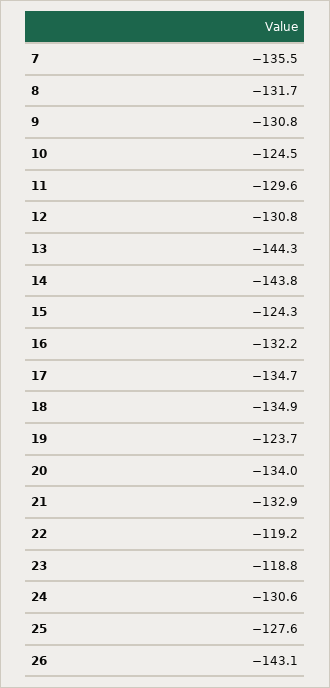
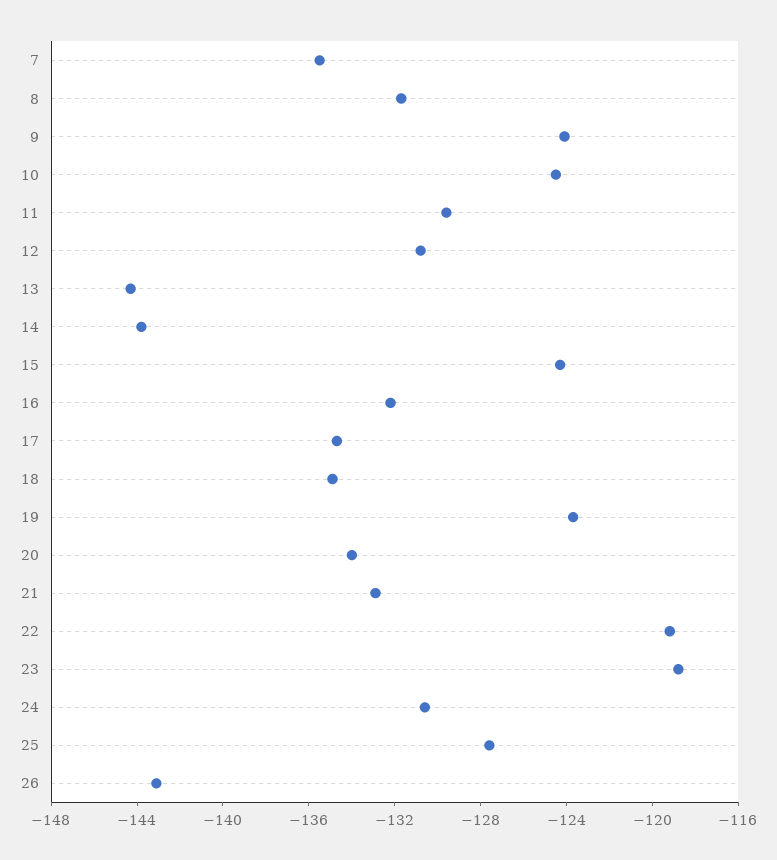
  {
    "7": -135.5,
    "8": -131.7,
-   "9": -130.8,
+   "9": -124,
    "10": -124.5,
    "11": -129.6,
    "12": -130.8,
    "13": -144.3,
    "14": -143.8,
    "15": -124.3,
    "16": -132.2,
    "17": -134.7,
    "18": -134.9,
    "19": -123.7,
    "20": -134,
    "21": -132.9,
    "22": -119.2,
    "23": -118.8,
    "24": -130.6,
    "25": -127.6,
    "26": -143.1
  }

